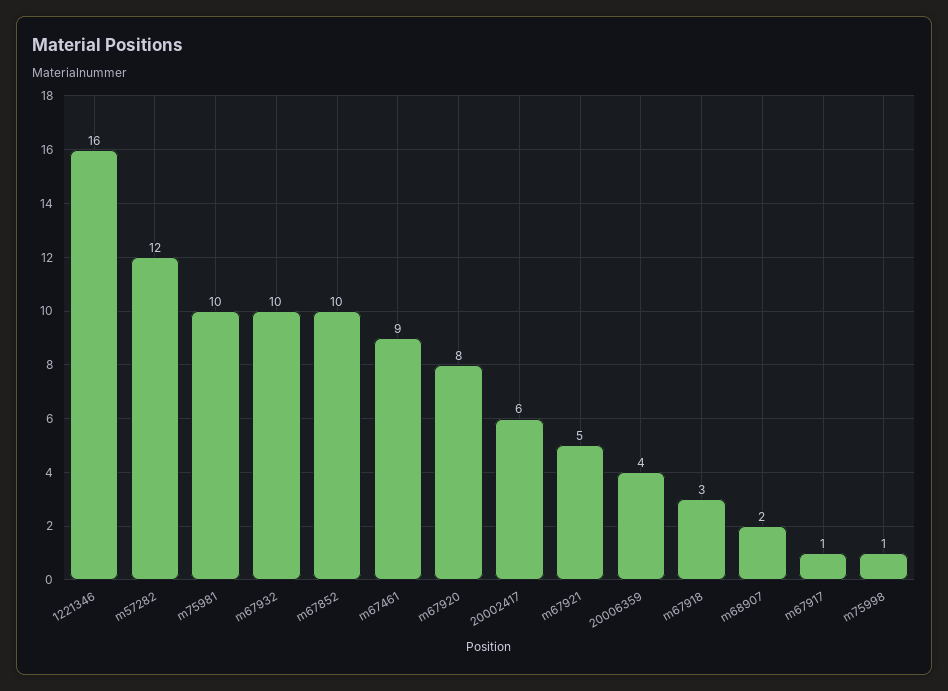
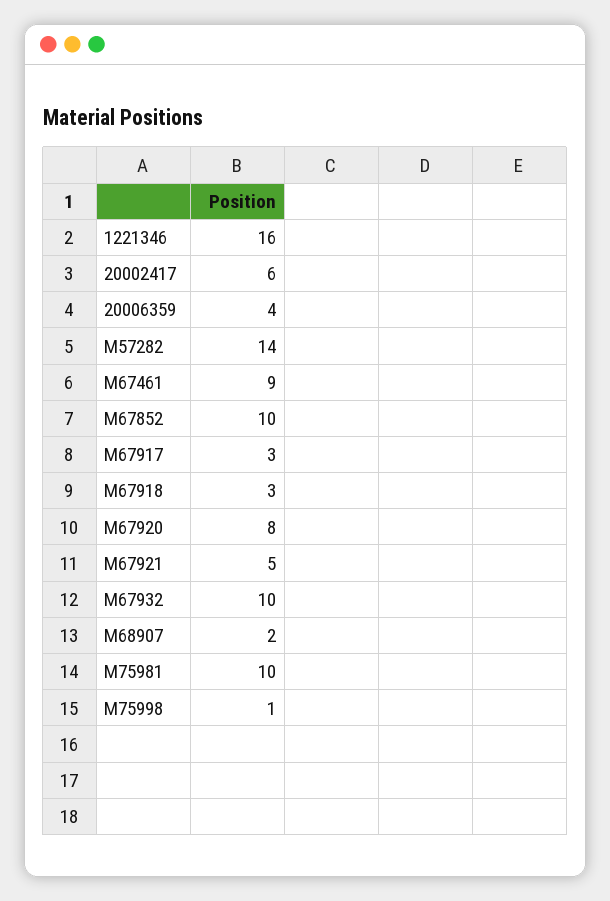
  {
    "1221346": 16,
-   "m57282": 12,
+   "m57282": 14,
    "m75981": 10,
    "m67932": 10,
    "m67852": 10,
    "m67461": 9,
    "m67920": 8,
    "20002417": 6,
    "m67921": 5,
    "20006359": 4,
    "m67918": 3,
    "m68907": 2,
-   "m67917": 1,
+   "m67917": 3,
    "m75998": 1
  }

